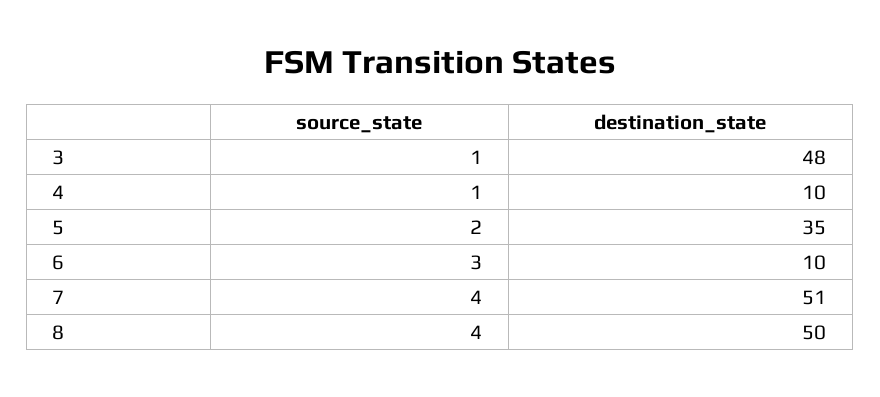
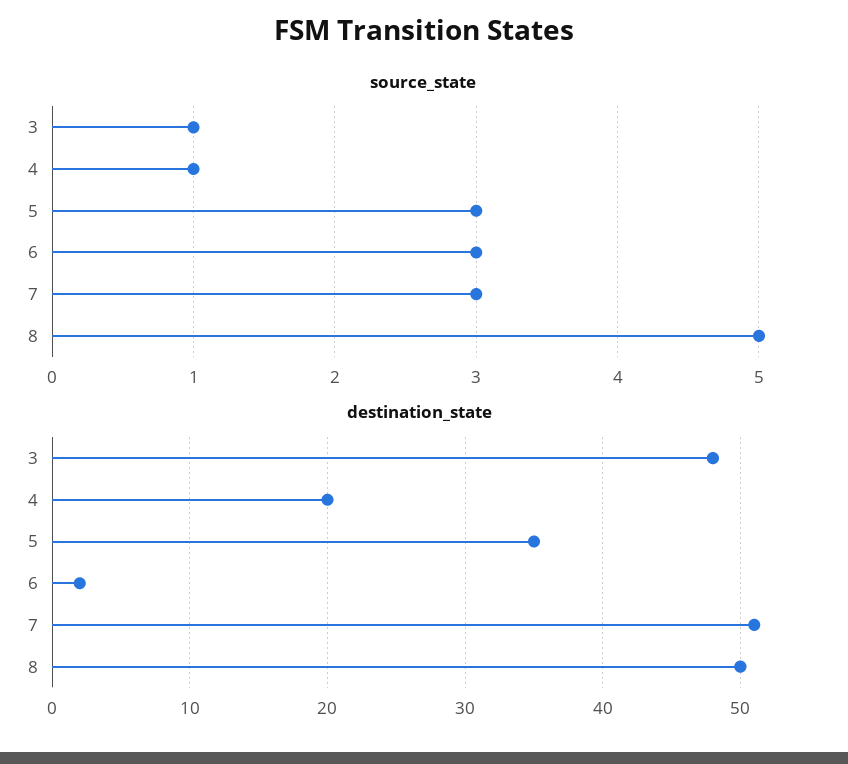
  {
    "source_state": {
      "3": 1,
      "4": 1,
-     "5": 2,
+     "5": 3,
      "6": 3,
-     "7": 4,
+     "7": 3,
-     "8": 4
+     "8": 5
    },
    "destination_state": {
      "3": 48,
-     "4": 10,
+     "4": 20,
      "5": 35,
-     "6": 10,
+     "6": 2,
      "7": 51,
      "8": 50
    }
  }

